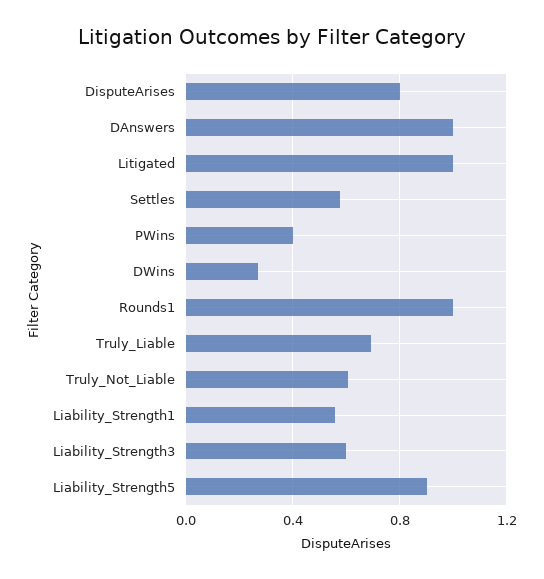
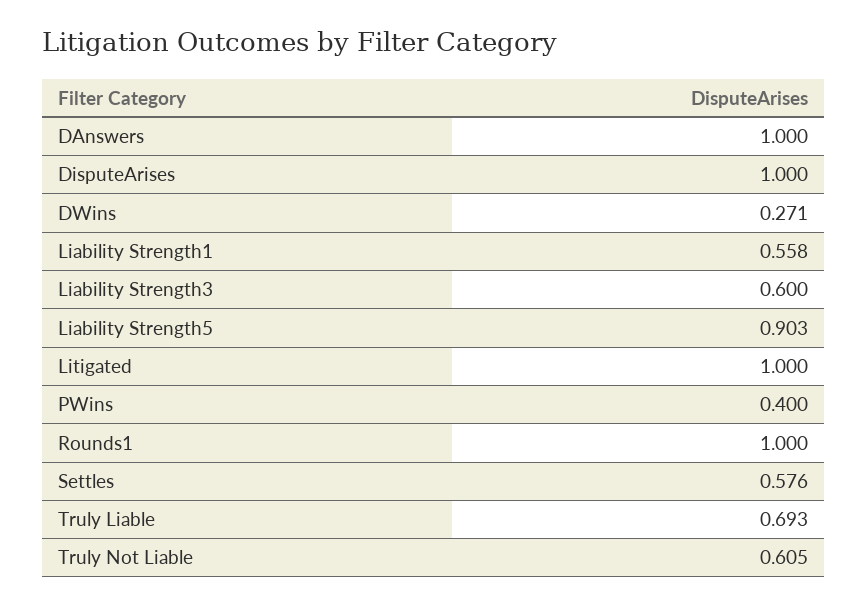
  {
-   "DisputeArises": 0.8,
+   "DisputeArises": 1,
    "DAnswers": 1,
    "Litigated": 1,
    "Settles": 0.576,
    "PWins": 0.4,
    "DWins": 0.271,
    "Rounds1": 1,
    "Truly_Liable": 0.693,
    "Truly_Not_Liable": 0.605,
    "Liability_Strength1": 0.558,
    "Liability_Strength3": 0.6,
    "Liability_Strength5": 0.903
  }

